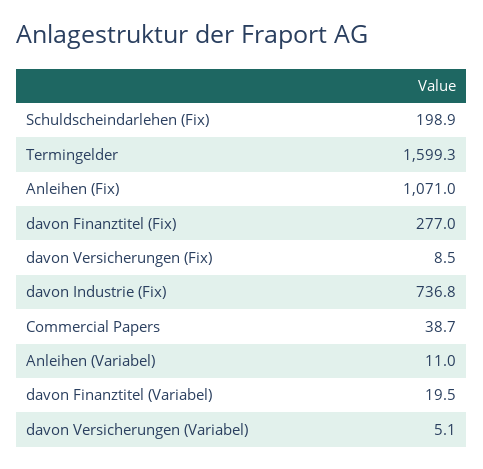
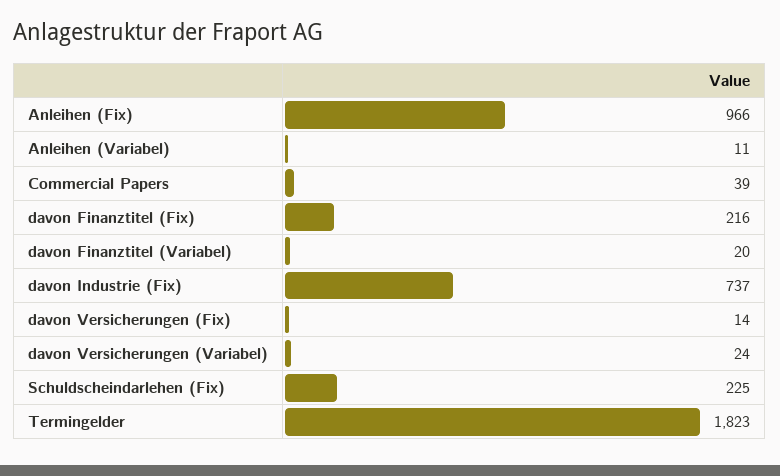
  {
-   "Schuldscheindarlehen (Fix)": 198.9,
+   "Schuldscheindarlehen (Fix)": 225,
-   "Termingelder": 1599.3,
+   "Termingelder": 1823,
-   "Anleihen (Fix)": 1071,
+   "Anleihen (Fix)": 966,
-   "davon Finanztitel (Fix)": 277,
+   "davon Finanztitel (Fix)": 216,
-   "davon Versicherungen (Fix)": 8.5,
+   "davon Versicherungen (Fix)": 14,
    "davon Industrie (Fix)": 736.8,
    "Commercial Papers": 38.7,
    "Anleihen (Variabel)": 11,
    "davon Finanztitel (Variabel)": 19.5,
-   "davon Versicherungen (Variabel)": 5.1
+   "davon Versicherungen (Variabel)": 24
  }

